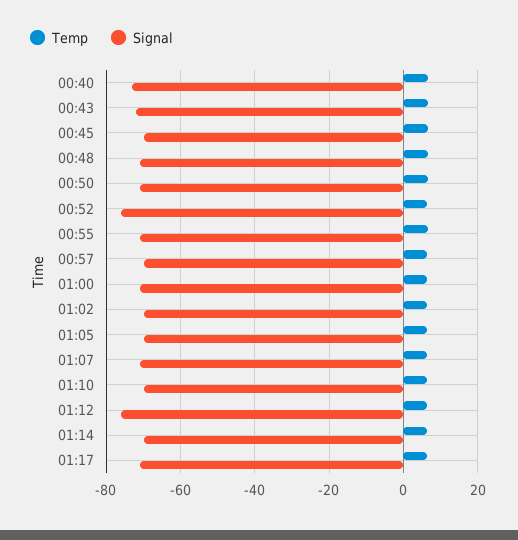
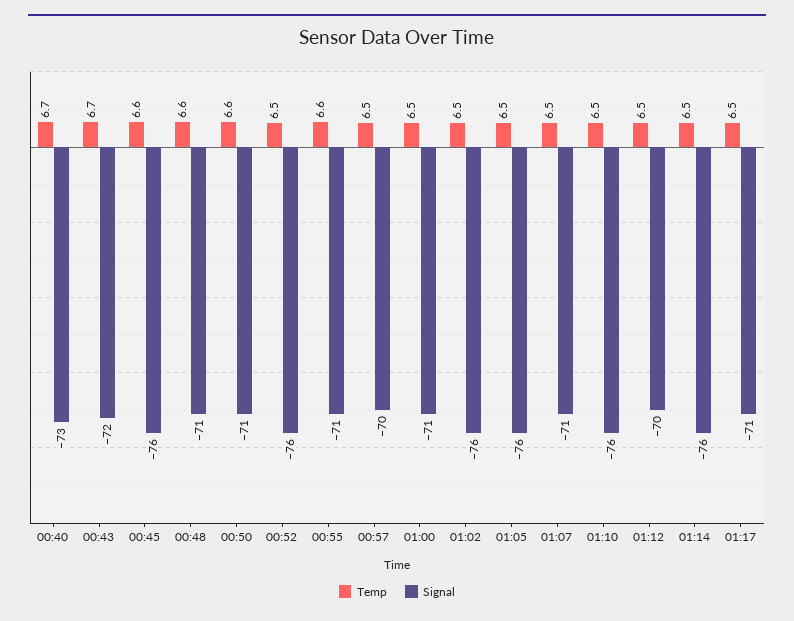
  {
    "Temp": {
      "00:40": 6.7,
      "00:43": 6.7,
      "00:45": 6.6,
      "00:48": 6.6,
      "00:50": 6.6,
      "00:52": 6.5,
      "00:55": 6.6,
      "00:57": 6.5,
      "01:00": 6.5,
      "01:02": 6.5,
      "01:05": 6.5,
      "01:07": 6.5,
      "01:10": 6.5,
      "01:12": 6.5,
      "01:14": 6.5,
      "01:17": 6.5
    },
    "Signal": {
      "00:40": -73,
      "00:43": -72,
-     "00:45": -70,
+     "00:45": -76,
      "00:48": -71,
      "00:50": -71,
      "00:52": -76,
      "00:55": -71,
      "00:57": -70,
      "01:00": -71,
-     "01:02": -70,
+     "01:02": -76,
-     "01:05": -70,
+     "01:05": -76,
      "01:07": -71,
-     "01:10": -70,
+     "01:10": -76,
-     "01:12": -76,
+     "01:12": -70,
-     "01:14": -70,
+     "01:14": -76,
      "01:17": -71
    }
  }

